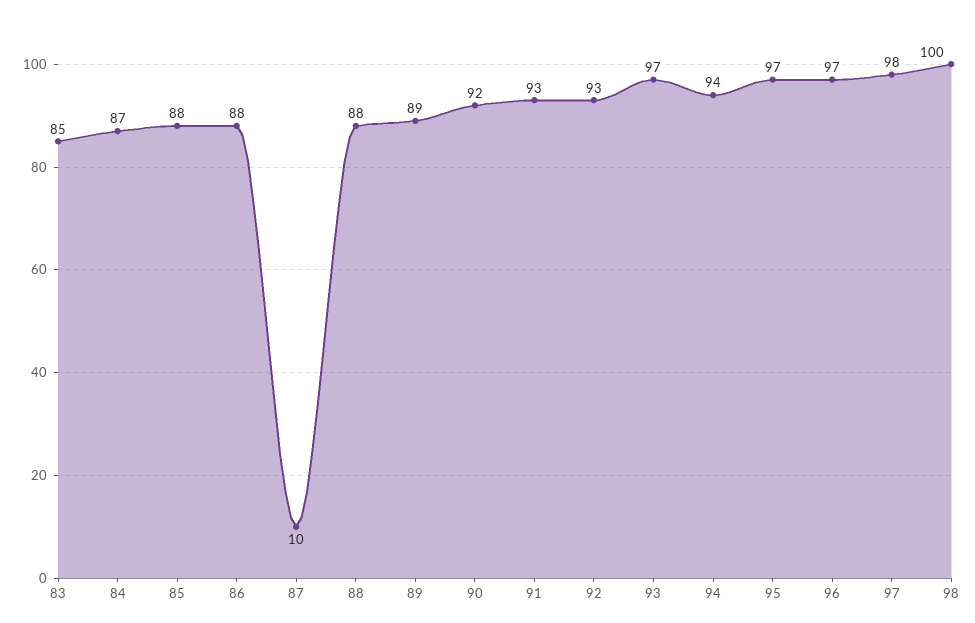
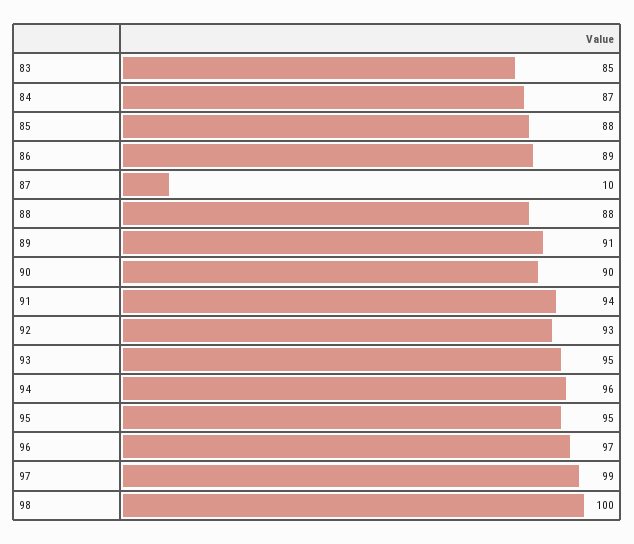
  {
    "83": 85,
    "84": 87,
    "85": 88,
-   "86": 88,
+   "86": 89,
    "87": 10,
    "88": 88,
-   "89": 89,
+   "89": 91,
-   "90": 92,
+   "90": 90,
-   "91": 93,
+   "91": 94,
    "92": 93,
-   "93": 97,
+   "93": 95,
-   "94": 94,
+   "94": 96,
-   "95": 97,
+   "95": 95,
    "96": 97,
-   "97": 98,
+   "97": 99,
    "98": 100
  }

